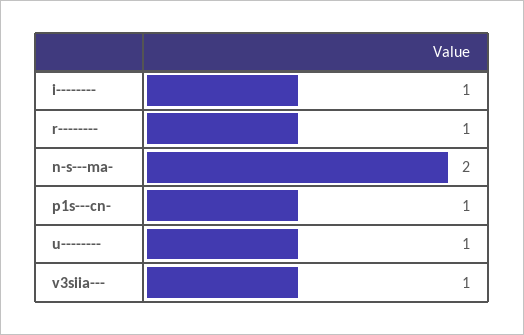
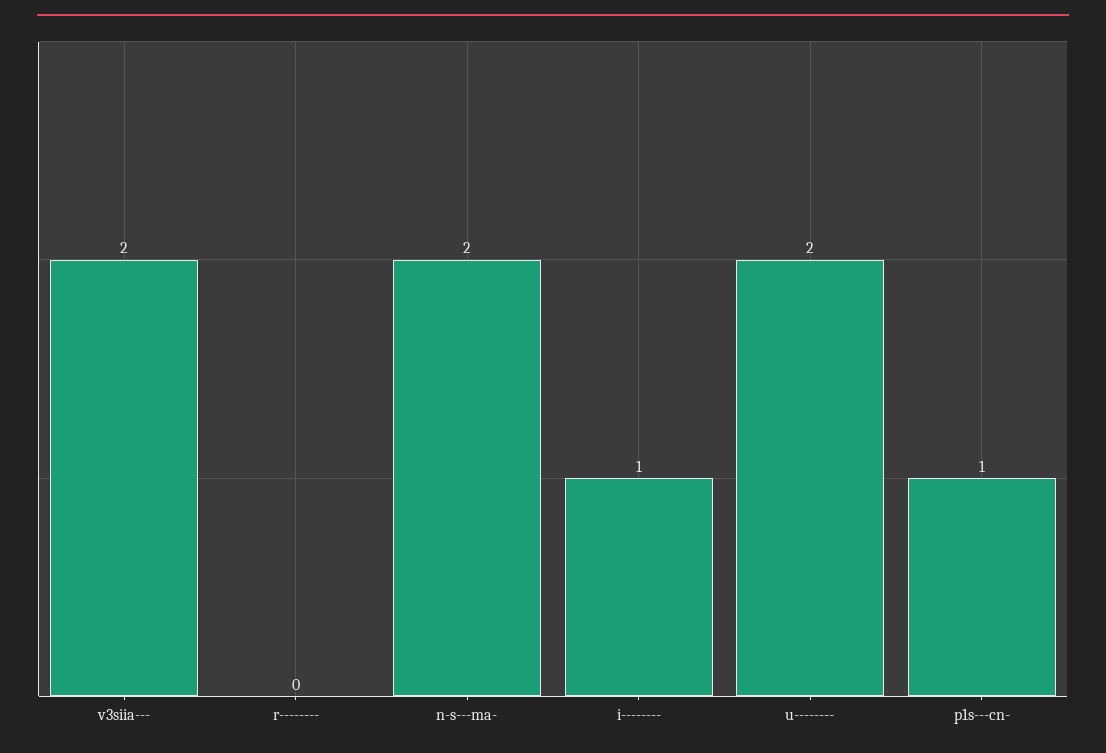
  {
    "i--------": 1,
-   "r--------": 1,
+   "r--------": 0,
    "n-s---ma-": 2,
    "p1s---cn-": 1,
-   "u--------": 1,
+   "u--------": 2,
-   "v3siia---": 1
+   "v3siia---": 2
  }

